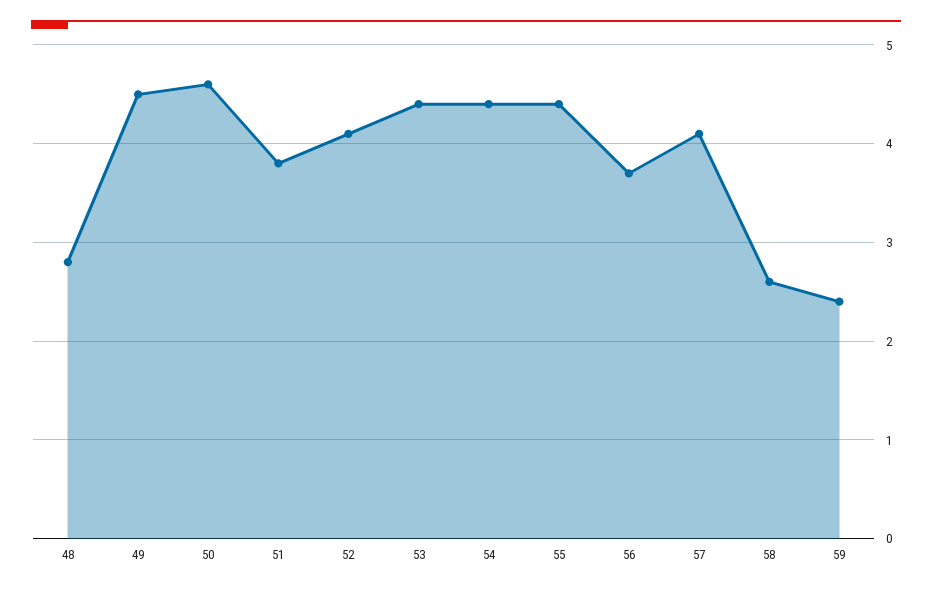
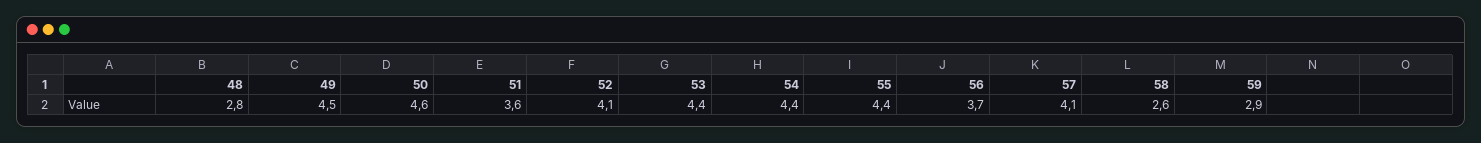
  {
    "48": 2.8,
    "49": 4.5,
    "50": 4.6,
-   "51": 3.8,
+   "51": 3.6,
    "52": 4.1,
    "53": 4.4,
    "54": 4.4,
    "55": 4.4,
    "56": 3.7,
    "57": 4.1,
    "58": 2.6,
-   "59": 2.4
+   "59": 2.9
  }

